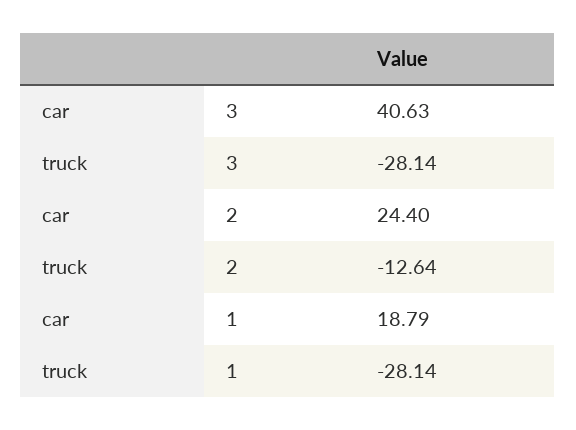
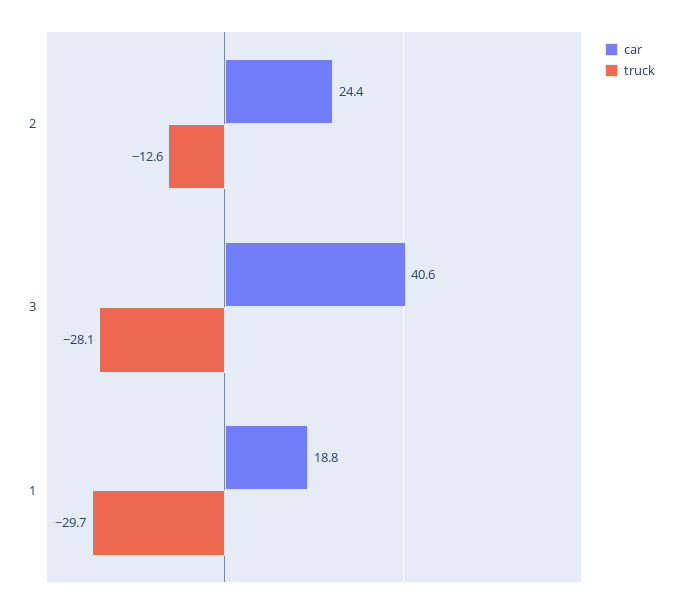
  {
    "car": {
      "3": 40.63,
      "2": 24.4,
      "1": 18.79
    },
    "truck": {
      "3": -28.14,
      "2": -12.64,
-     "1": -28.14
+     "1": -29.7
    }
  }

